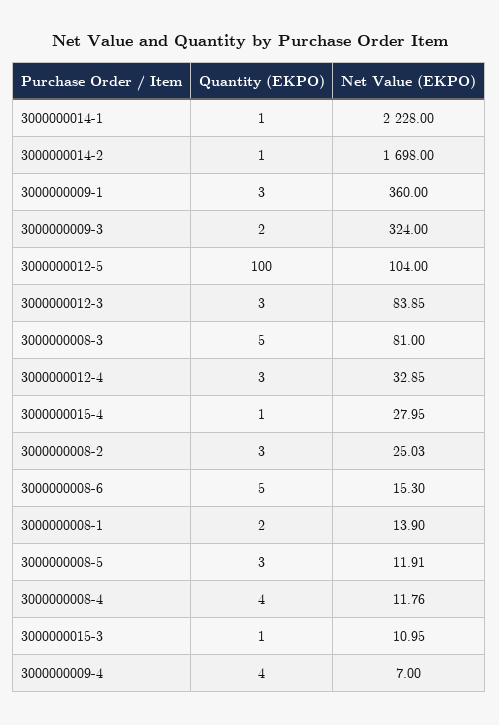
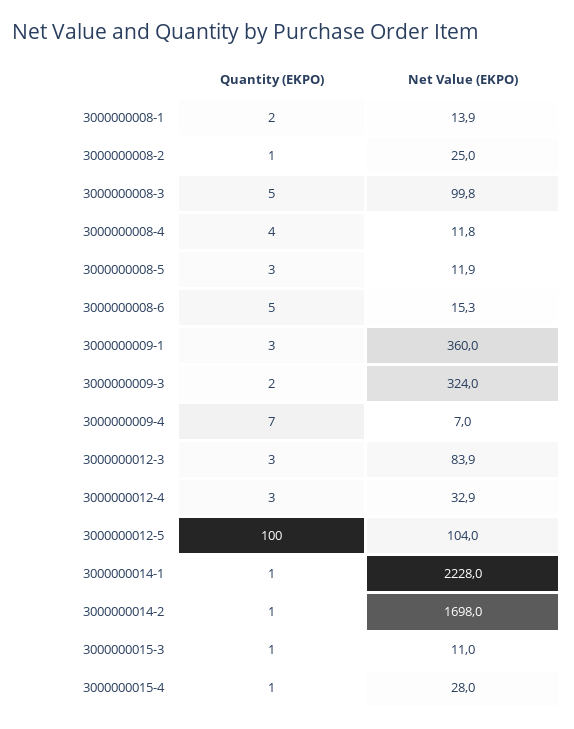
  {
    "Quantity (EKPO)": {
      "3000000014-1": 1,
      "3000000014-2": 1,
      "3000000009-1": 3,
      "3000000009-3": 2,
      "3000000012-5": 100,
      "3000000012-3": 3,
      "3000000008-3": 5,
      "3000000012-4": 3,
      "3000000015-4": 1,
-     "3000000008-2": 3,
+     "3000000008-2": 1,
      "3000000008-6": 5,
      "3000000008-1": 2,
      "3000000008-5": 3,
      "3000000008-4": 4,
      "3000000015-3": 1,
-     "3000000009-4": 4
+     "3000000009-4": 7
    },
    "Net Value (EKPO)": {
      "3000000014-1": 2228,
      "3000000014-2": 1698,
      "3000000009-1": 360,
      "3000000009-3": 324,
      "3000000012-5": 104,
      "3000000012-3": 83.85,
-     "3000000008-3": 81,
+     "3000000008-3": 99.8,
      "3000000012-4": 32.85,
      "3000000015-4": 27.95,
      "3000000008-2": 25.03,
      "3000000008-6": 15.3,
      "3000000008-1": 13.9,
      "3000000008-5": 11.91,
      "3000000008-4": 11.76,
      "3000000015-3": 10.95,
      "3000000009-4": 7
    }
  }

